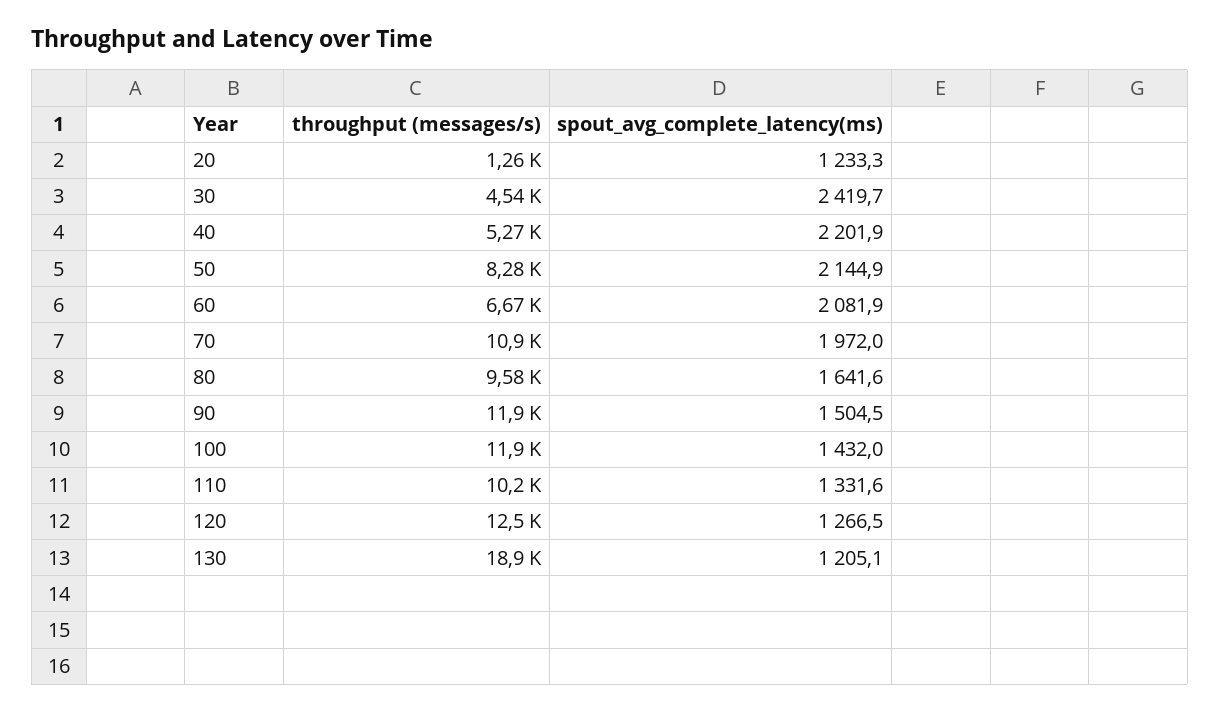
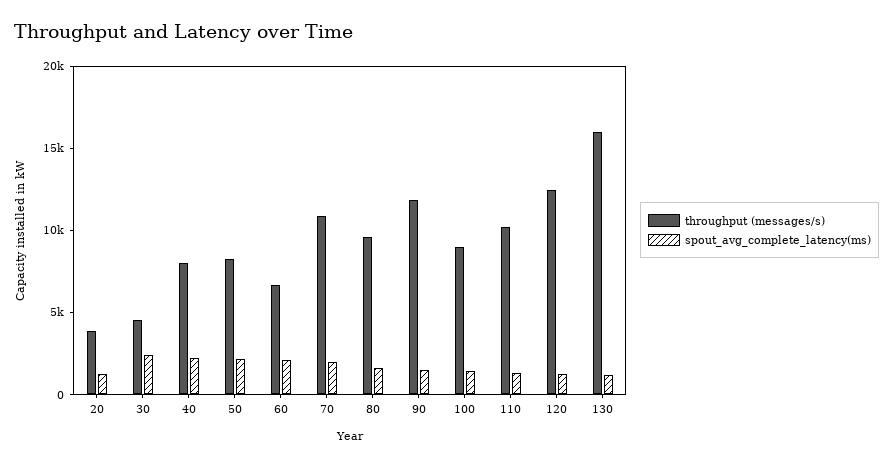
  {
    "throughput (messages/s)": {
-     "20": 1260,
+     "20": 4000,
      "30": 4540,
-     "40": 5270,
+     "40": 8000,
      "50": 8280,
      "60": 6670,
      "70": 10900,
      "80": 9580,
      "90": 11900,
-     "100": 11900,
+     "100": 9000,
      "110": 10200,
      "120": 12500,
-     "130": 18900
+     "130": 16000
    },
    "spout_avg_complete_latency(ms)": {
      "20": 1233.3,
      "30": 2419.7,
      "40": 2201.9,
      "50": 2144.9,
      "60": 2081.9,
      "70": 1972,
      "80": 1641.6,
      "90": 1504.5,
      "100": 1432,
      "110": 1331.6,
      "120": 1266.5,
      "130": 1205.1
    }
  }

